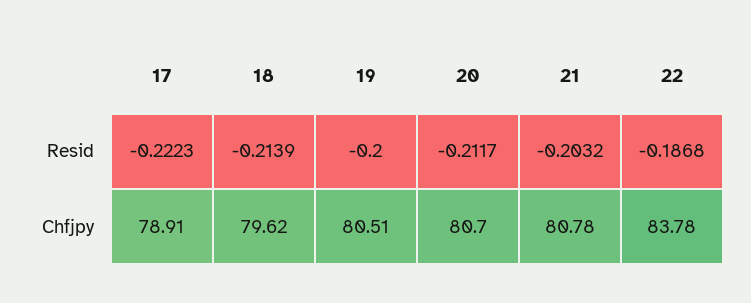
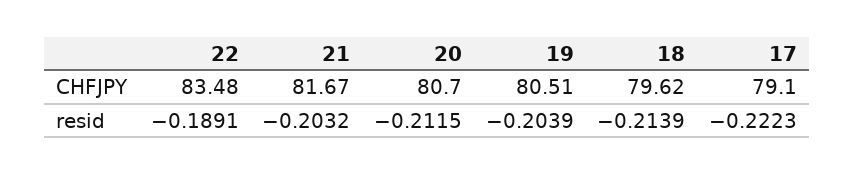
  {
    "17": {
      "Resid": -0.2223,
-     "Chfjpy": 78.91
+     "Chfjpy": 79.1
    },
    "18": {
      "Resid": -0.2139,
      "Chfjpy": 79.62
    },
    "19": {
-     "Resid": -0.2,
+     "Resid": -0.2039,
      "Chfjpy": 80.51
    },
    "20": {
-     "Resid": -0.2117,
+     "Resid": -0.2115,
      "Chfjpy": 80.7
    },
    "21": {
      "Resid": -0.2032,
-     "Chfjpy": 80.78
+     "Chfjpy": 81.67
    },
    "22": {
-     "Resid": -0.1868,
+     "Resid": -0.1891,
-     "Chfjpy": 83.78
+     "Chfjpy": 83.48
    }
  }

